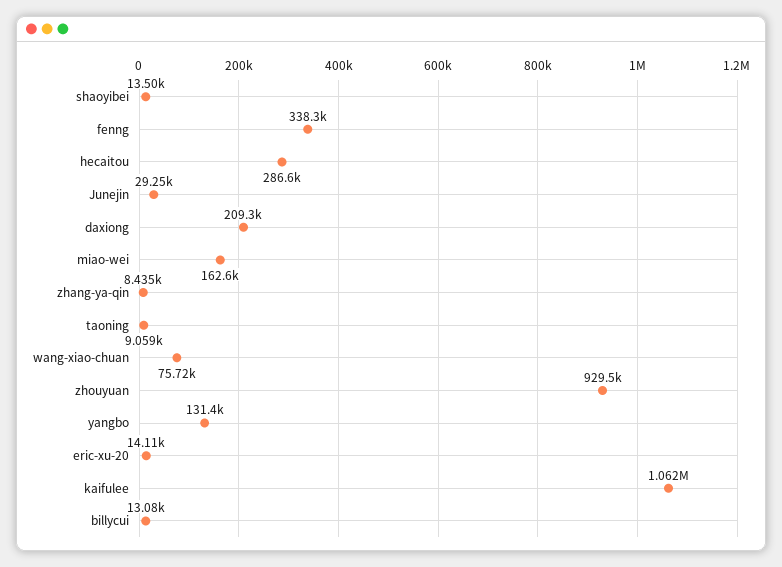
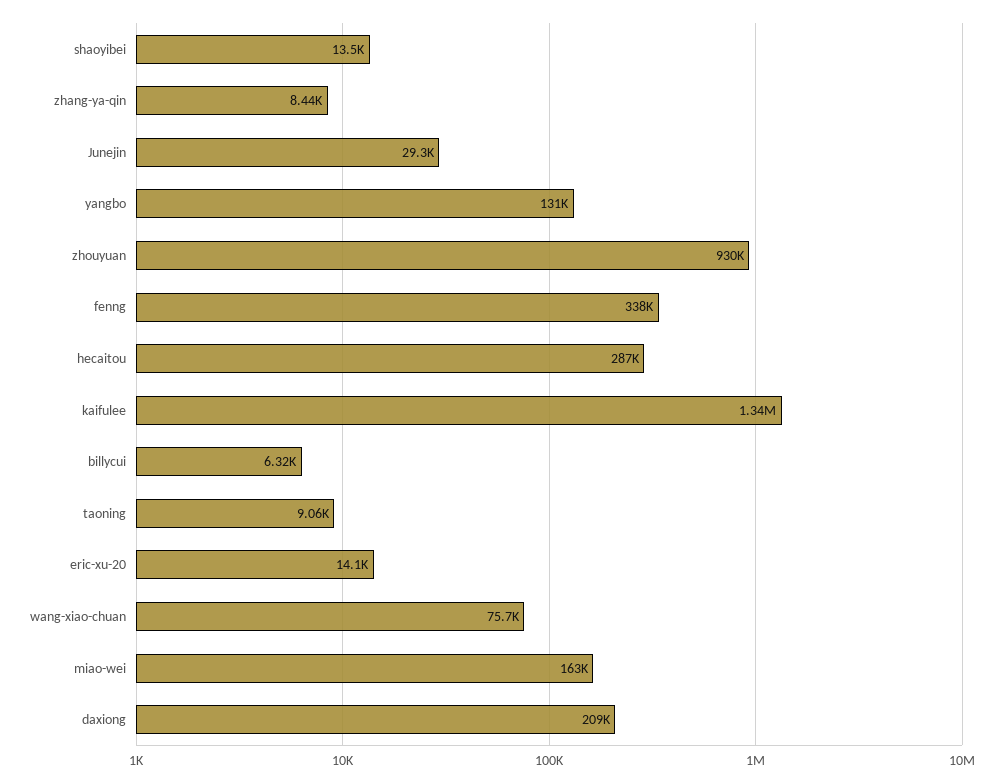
  {
    "shaoyibei": 13500,
    "fenng": 338300,
    "hecaitou": 286600,
    "Junejin": 29250,
    "daxiong": 209300,
    "miao-wei": 162600,
    "zhang-ya-qin": 8435,
    "taoning": 9059,
    "wang-xiao-chuan": 75720,
    "zhouyuan": 929500,
    "yangbo": 131400,
    "eric-xu-20": 14110,
-   "kaifulee": 1062000,
+   "kaifulee": 1340000,
-   "billycui": 13080
+   "billycui": 6320
  }

